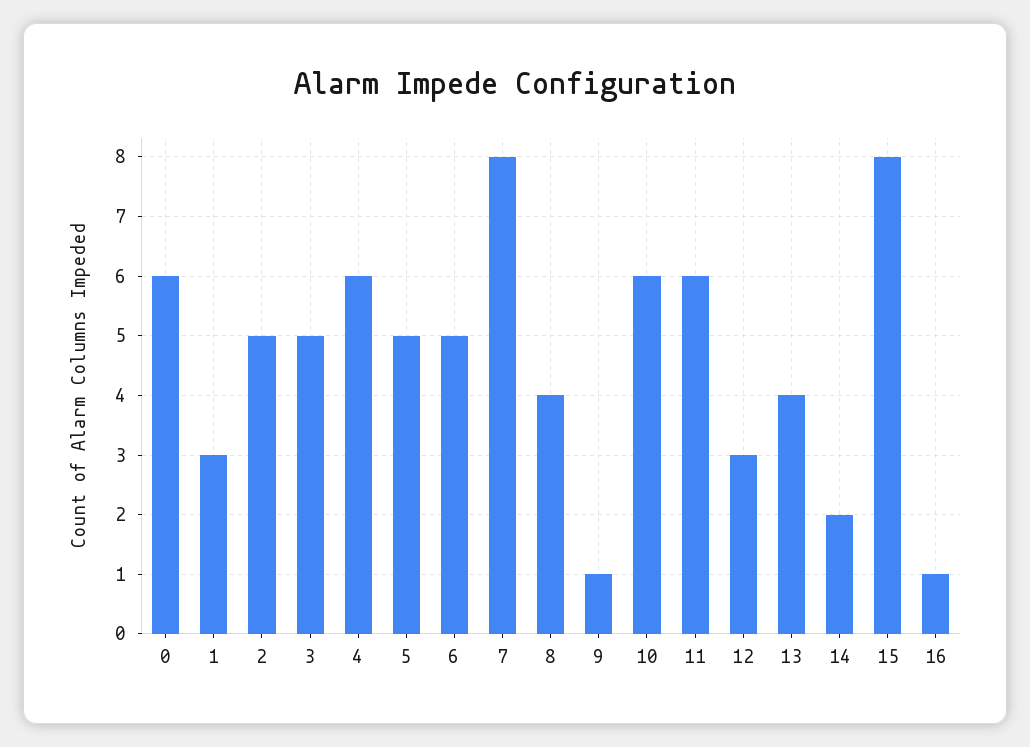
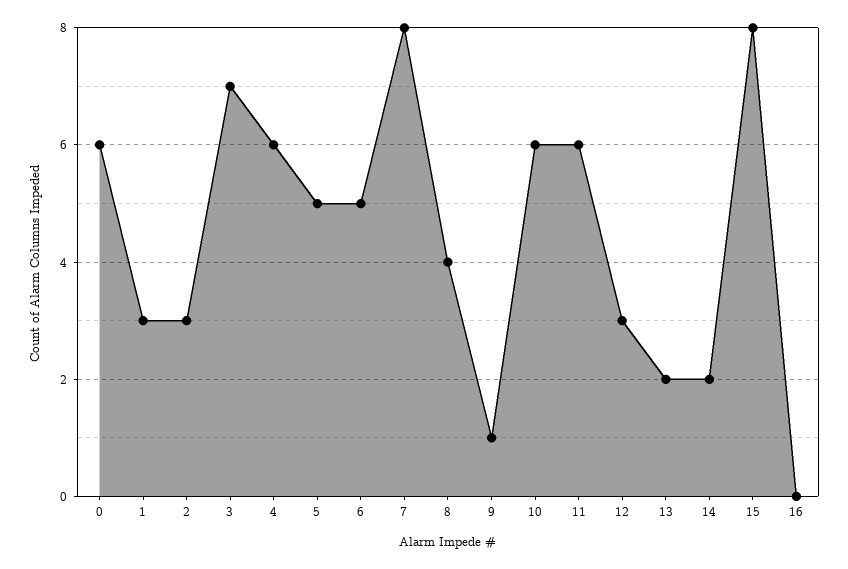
  {
    "0": 6,
    "1": 3,
-   "2": 5,
+   "2": 3,
-   "3": 5,
+   "3": 7,
    "4": 6,
    "5": 5,
    "6": 5,
    "7": 8,
    "8": 4,
    "9": 1,
    "10": 6,
    "11": 6,
    "12": 3,
-   "13": 4,
+   "13": 2,
    "14": 2,
    "15": 8,
-   "16": 1
+   "16": 0
  }

